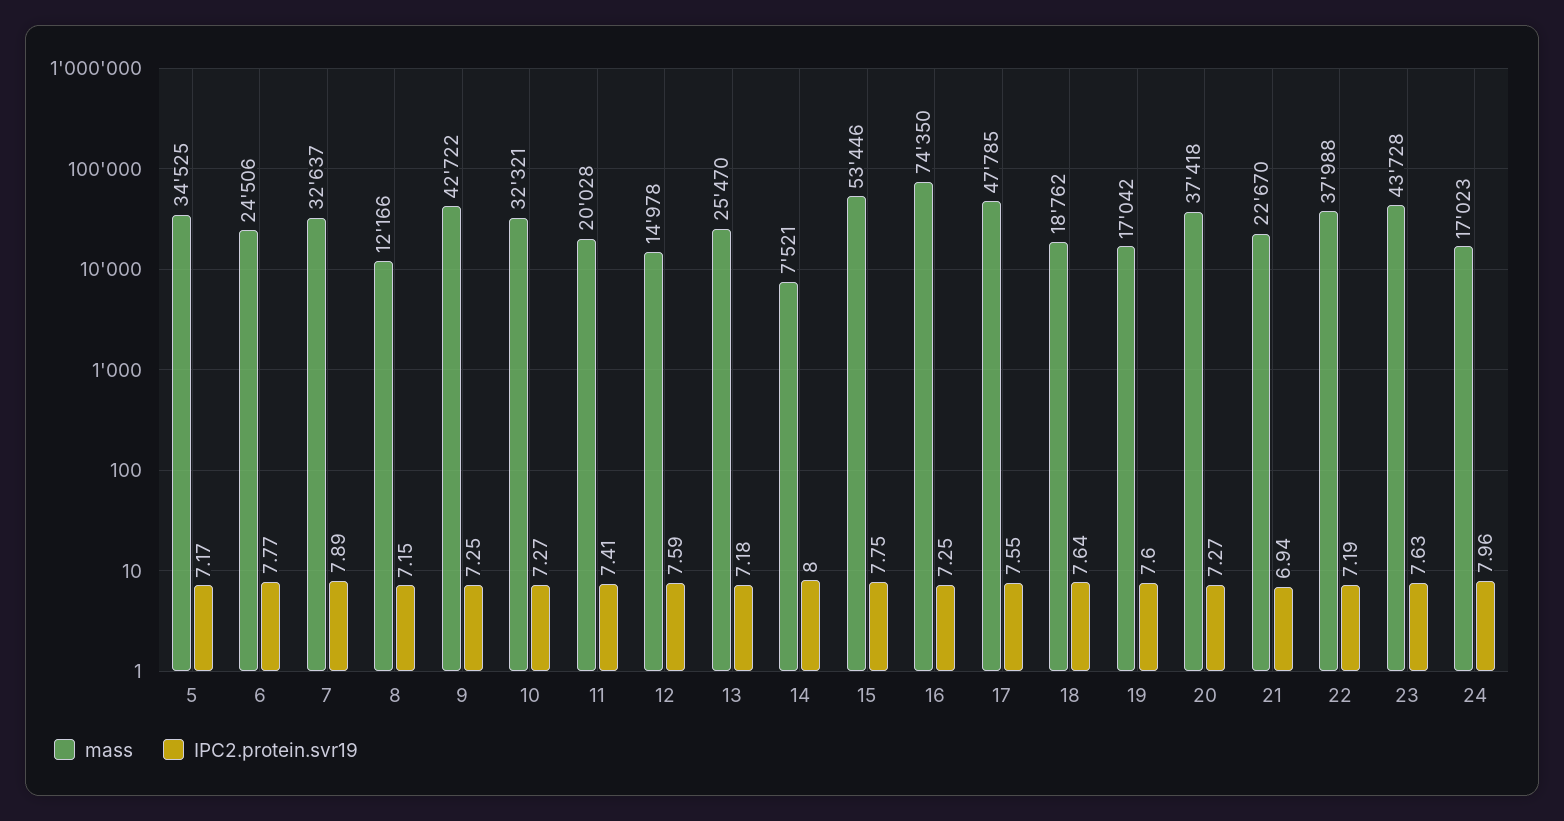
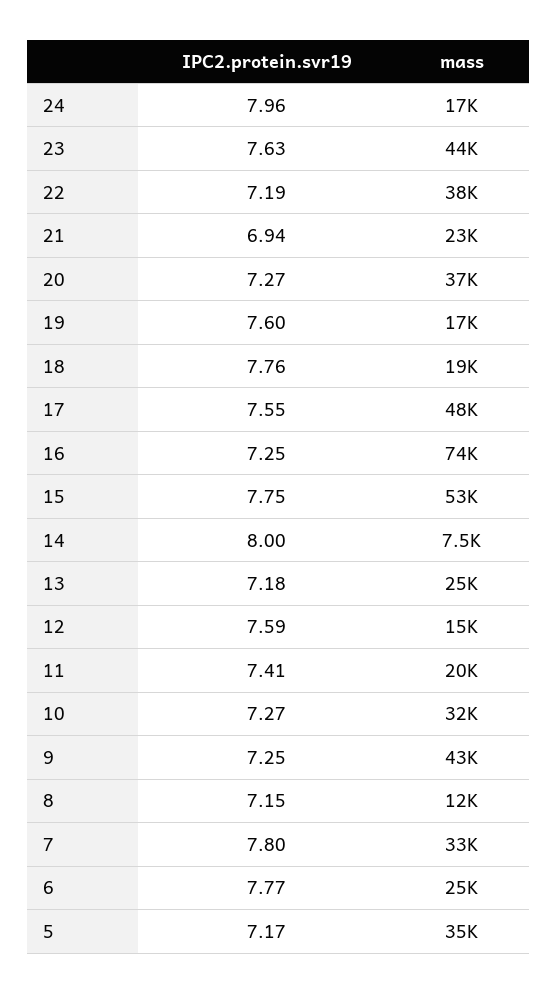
  {
    "mass": {
      "5": 34525,
      "6": 24506,
      "7": 32637,
      "8": 12166,
      "9": 42722,
      "10": 32321,
      "11": 20028,
      "12": 14978,
      "13": 25470,
      "14": 7521,
      "15": 53446,
      "16": 74350,
      "17": 47785,
      "18": 18762,
      "19": 17042,
      "20": 37418,
      "21": 22670,
      "22": 37988,
      "23": 43728,
      "24": 17023
    },
    "IPC2.protein.svr19": {
      "5": 7.17,
      "6": 7.77,
-     "7": 7.89,
+     "7": 7.8,
      "8": 7.15,
      "9": 7.25,
      "10": 7.27,
      "11": 7.41,
      "12": 7.59,
      "13": 7.18,
      "14": 8,
      "15": 7.75,
      "16": 7.25,
      "17": 7.55,
-     "18": 7.64,
+     "18": 7.76,
      "19": 7.6,
      "20": 7.27,
      "21": 6.94,
      "22": 7.19,
      "23": 7.63,
      "24": 7.96
    }
  }

